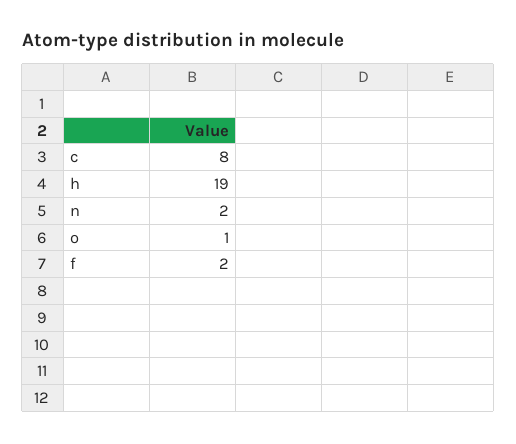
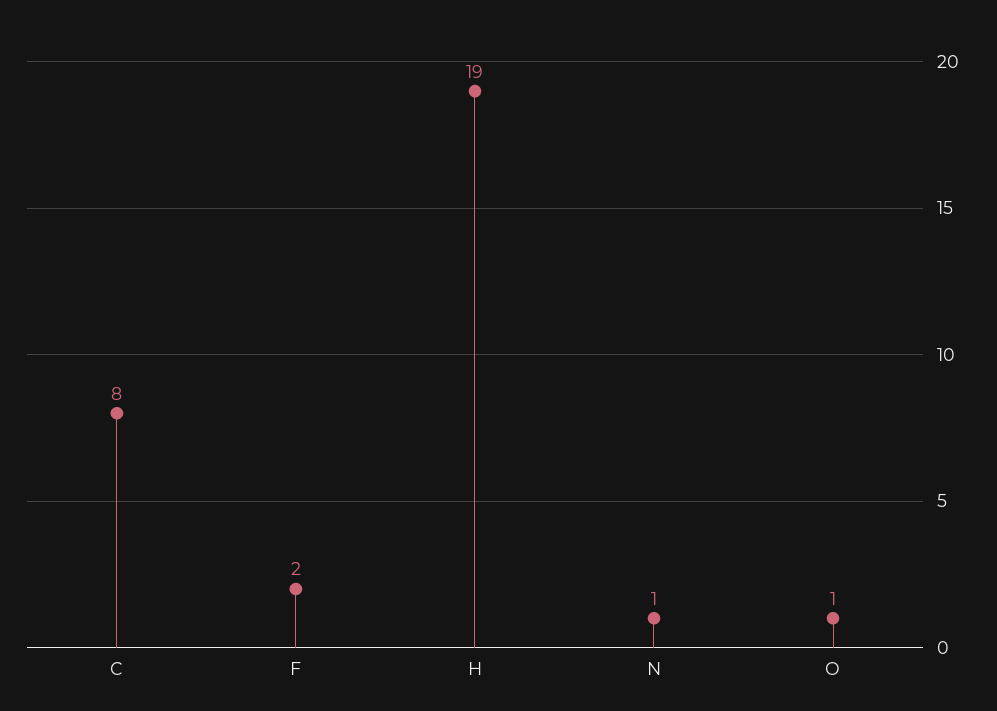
  {
    "c": 8,
    "h": 19,
-   "n": 2,
+   "n": 1,
    "o": 1,
    "f": 2
  }

